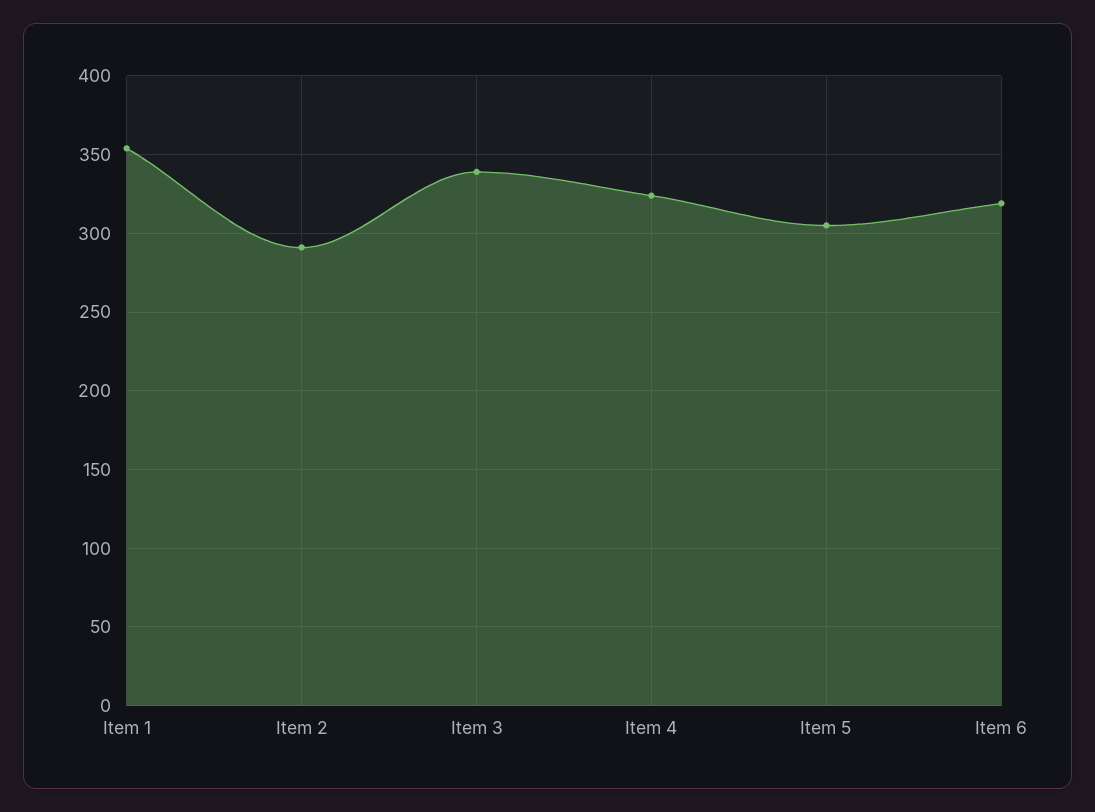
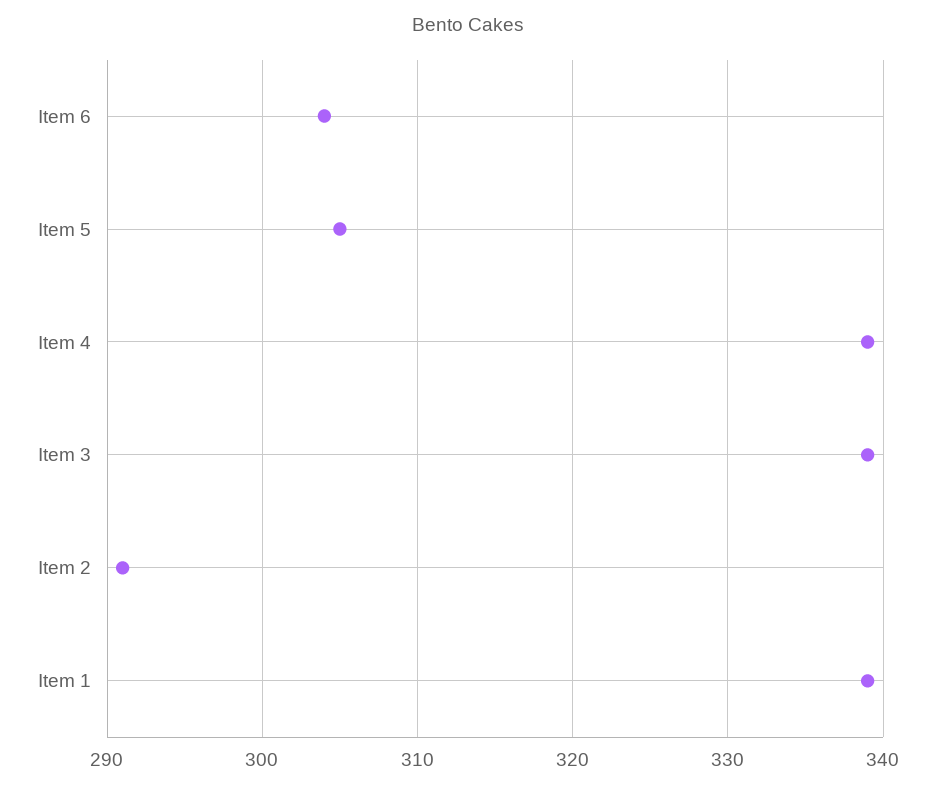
  {
-   "Item 1": 355,
+   "Item 1": 339,
    "Item 2": 291,
    "Item 3": 339,
-   "Item 4": 325,
+   "Item 4": 339,
    "Item 5": 305,
-   "Item 6": 320
+   "Item 6": 304
  }

